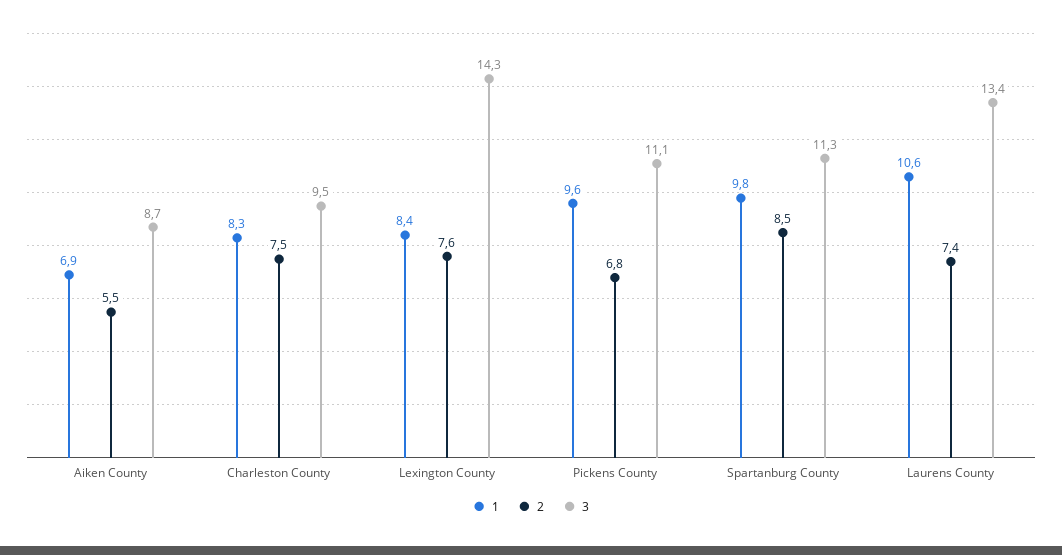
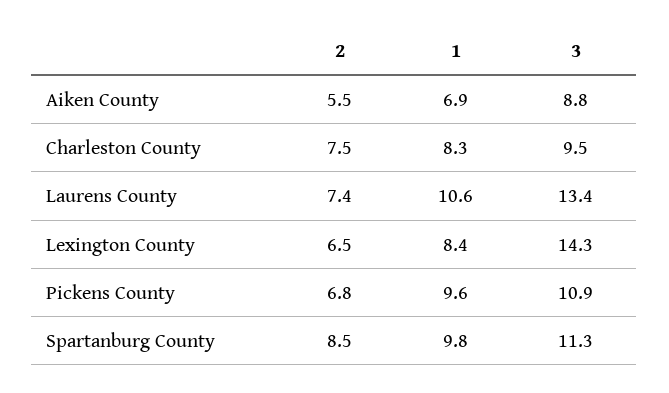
  {
    "1": {
      "Aiken County": 6.9,
      "Charleston County": 8.3,
      "Lexington County": 8.4,
      "Pickens County": 9.6,
      "Spartanburg County": 9.8,
      "Laurens County": 10.6
    },
    "2": {
      "Aiken County": 5.5,
      "Charleston County": 7.5,
-     "Lexington County": 7.6,
+     "Lexington County": 6.5,
      "Pickens County": 6.8,
      "Spartanburg County": 8.5,
      "Laurens County": 7.4
    },
    "3": {
-     "Aiken County": 8.7,
+     "Aiken County": 8.8,
      "Charleston County": 9.5,
      "Lexington County": 14.3,
-     "Pickens County": 11.1,
+     "Pickens County": 10.9,
      "Spartanburg County": 11.3,
      "Laurens County": 13.4
    }
  }

